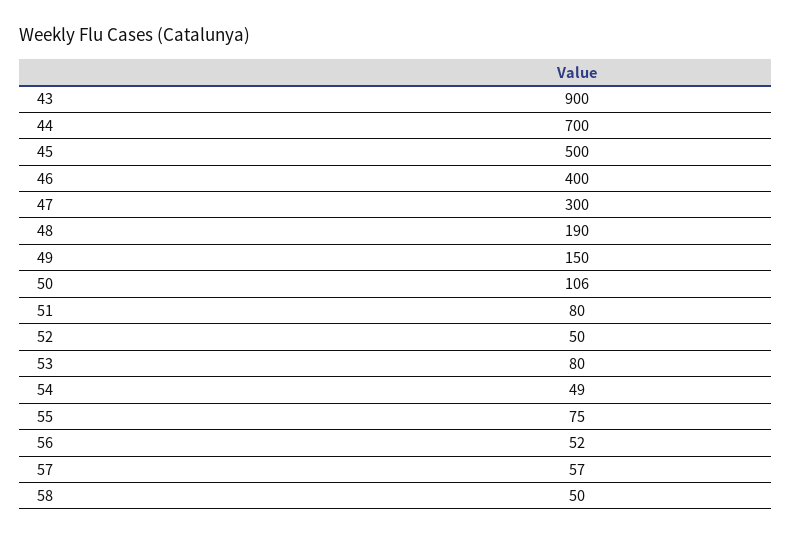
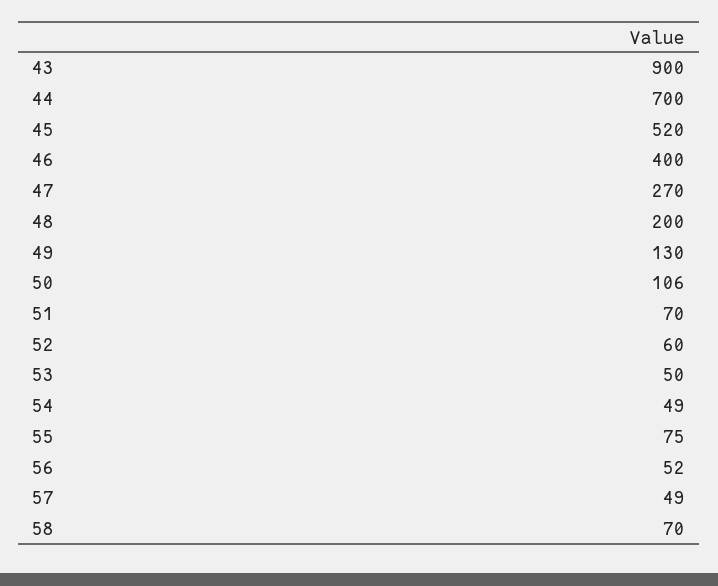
  {
    "43": 900,
    "44": 700,
-   "45": 500,
+   "45": 520,
    "46": 400,
-   "47": 300,
+   "47": 270,
-   "48": 190,
+   "48": 200,
-   "49": 150,
+   "49": 130,
    "50": 106,
-   "51": 80,
+   "51": 70,
-   "52": 50,
+   "52": 60,
-   "53": 80,
+   "53": 50,
    "54": 49,
    "55": 75,
    "56": 52,
-   "57": 57,
+   "57": 49,
-   "58": 50
+   "58": 70
  }

